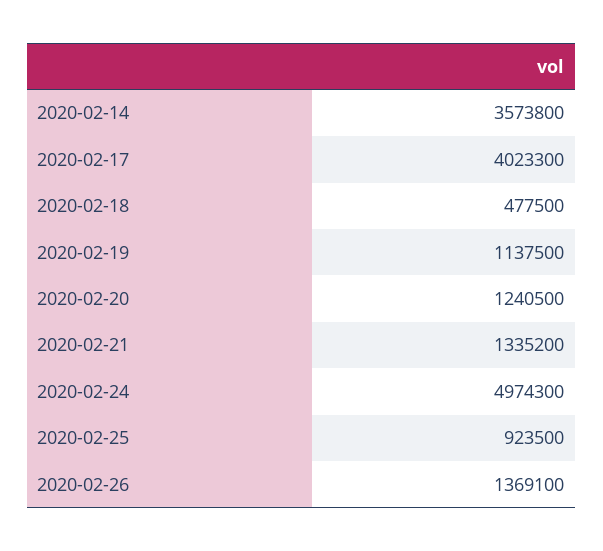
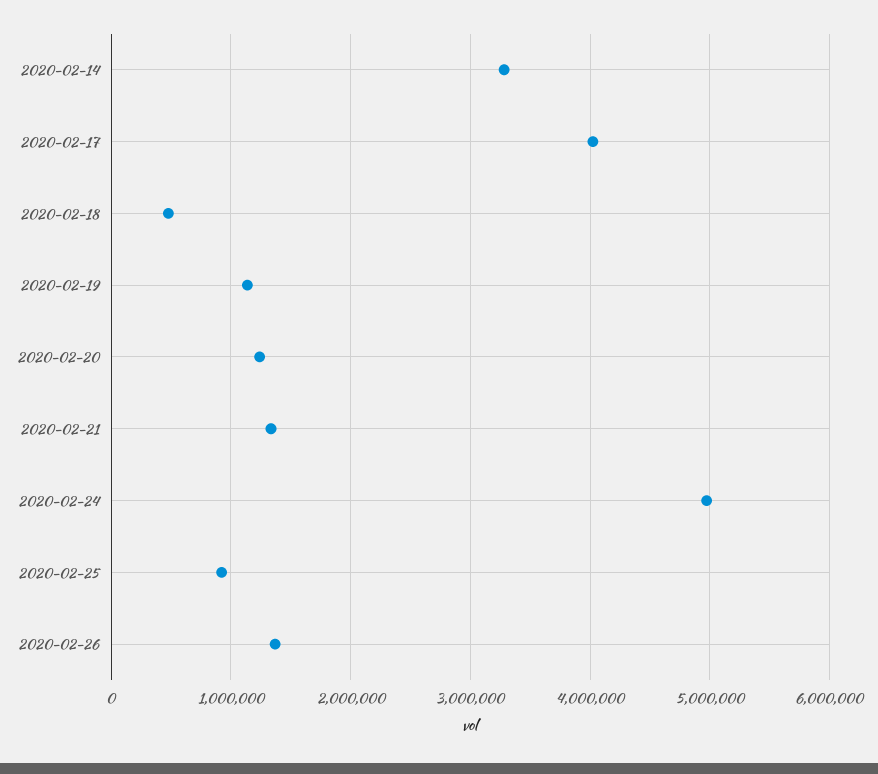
  {
-   "2020-02-14": 3573800,
+   "2020-02-14": 3300000,
    "2020-02-17": 4023300,
    "2020-02-18": 477500,
    "2020-02-19": 1137500,
    "2020-02-20": 1240500,
    "2020-02-21": 1335200,
    "2020-02-24": 4974300,
    "2020-02-25": 923500,
    "2020-02-26": 1369100
  }

